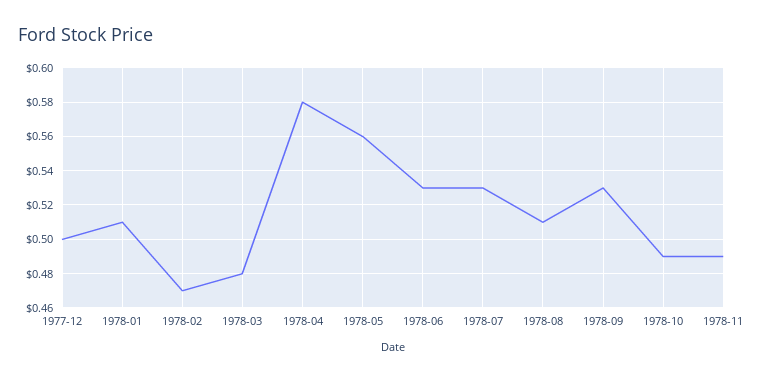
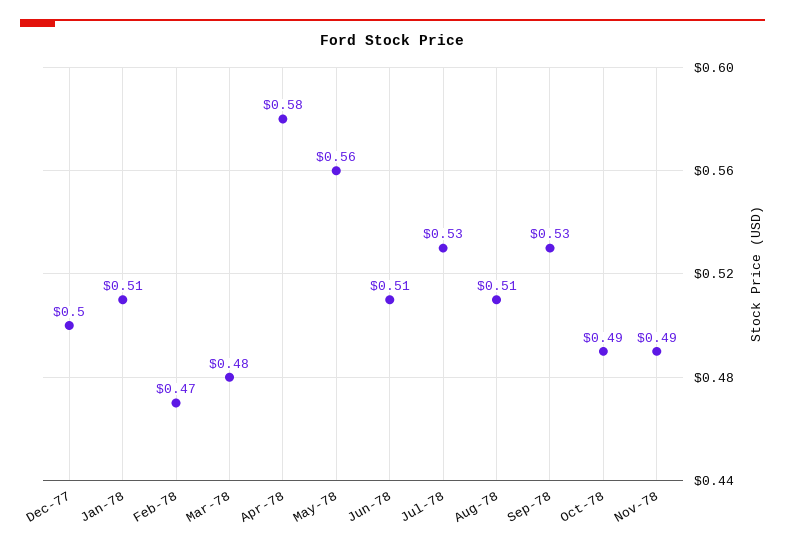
  {
    "1977-12": 0.5,
    "1978-01": 0.51,
    "1978-02": 0.47,
    "1978-03": 0.48,
    "1978-04": 0.58,
    "1978-05": 0.56,
-   "1978-06": 0.53,
+   "1978-06": 0.51,
    "1978-07": 0.53,
    "1978-08": 0.51,
    "1978-09": 0.53,
    "1978-10": 0.49,
    "1978-11": 0.49
  }

